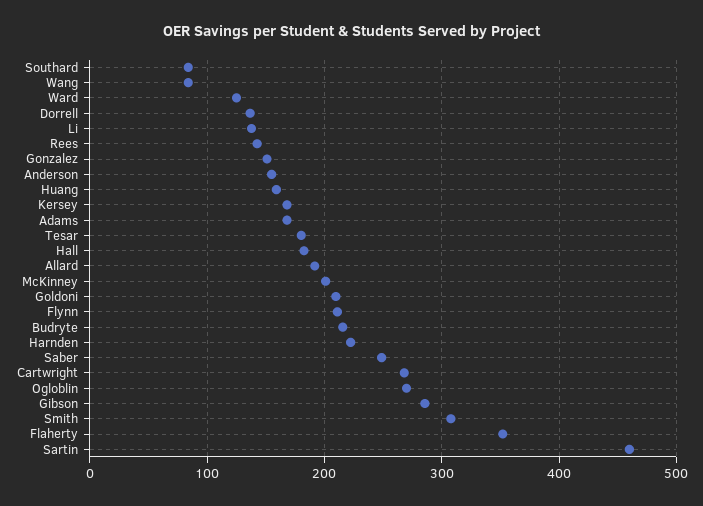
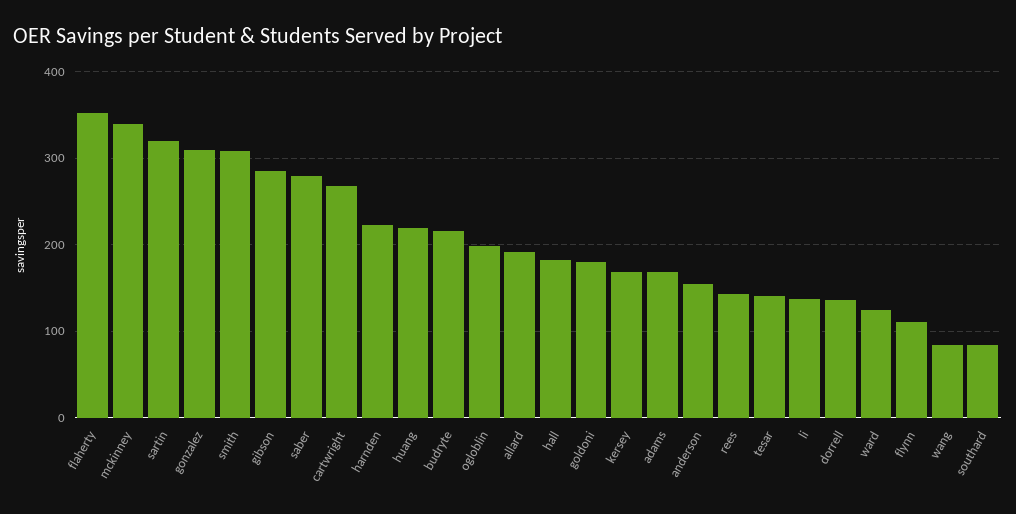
  {
    "Southard": 80,
    "Wang": 80,
    "Ward": 130,
    "Dorrell": 140,
    "Li": 140,
    "Rees": 140,
-   "Gonzalez": 150,
+   "Gonzalez": 310,
    "Anderson": 150,
-   "Huang": 160,
+   "Huang": 220,
    "Kersey": 170,
    "Adams": 170,
-   "Tesar": 180,
+   "Tesar": 140,
    "Hall": 180,
    "Allard": 190,
-   "McKinney": 200,
+   "McKinney": 340,
-   "Goldoni": 210,
+   "Goldoni": 180,
-   "Flynn": 210,
+   "Flynn": 110,
    "Budryte": 220,
    "Harnden": 220,
-   "Saber": 250,
+   "Saber": 280,
    "Cartwright": 270,
-   "Ogloblin": 270,
+   "Ogloblin": 200,
    "Gibson": 290,
    "Smith": 310,
    "Flaherty": 350,
-   "Sartin": 460
+   "Sartin": 320
  }

